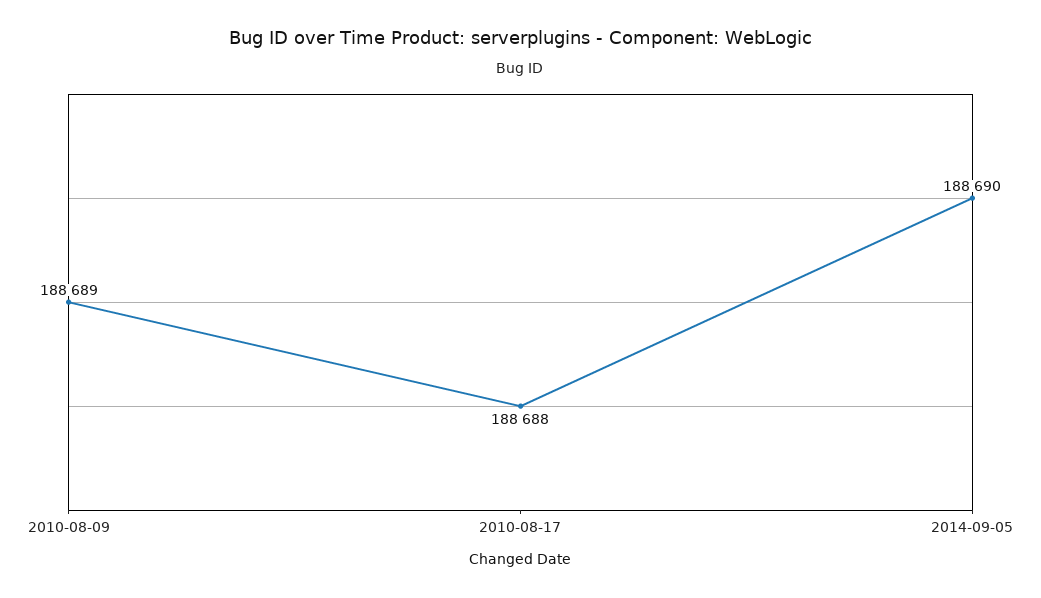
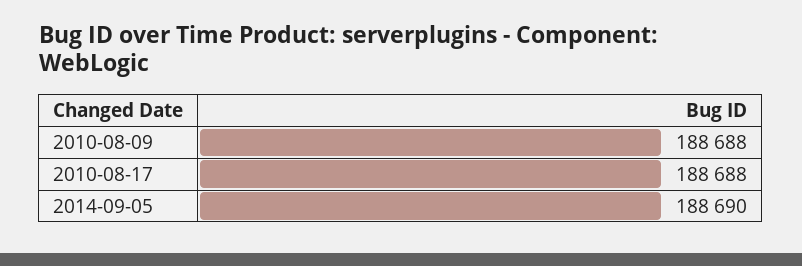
  {
-   "2010-08-09": 188689,
+   "2010-08-09": 188688,
    "2010-08-17": 188688,
    "2014-09-05": 188690
  }

